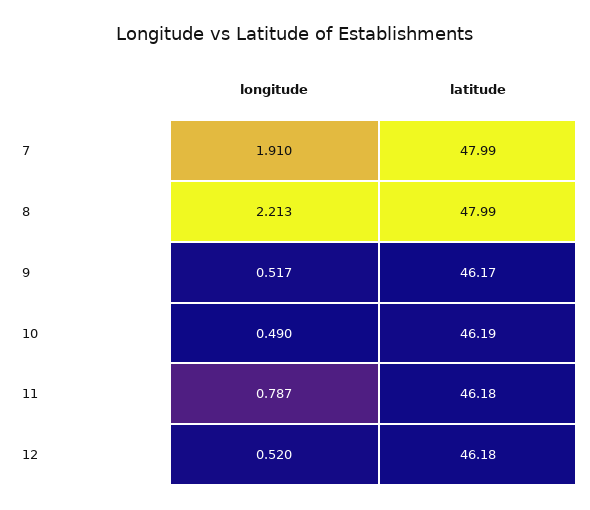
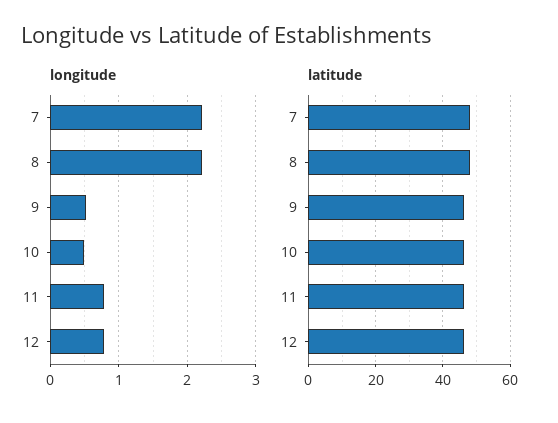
  {
    "longitude": {
-     "7": 1.91,
+     "7": 2.2,
      "8": 2.213,
      "9": 0.517,
      "10": 0.49,
      "11": 0.787,
-     "12": 0.52
+     "12": 0.8
    },
    "latitude": {
      "7": 47.99,
      "8": 47.99,
      "9": 46.17,
      "10": 46.19,
      "11": 46.18,
      "12": 46.18
    }
  }

